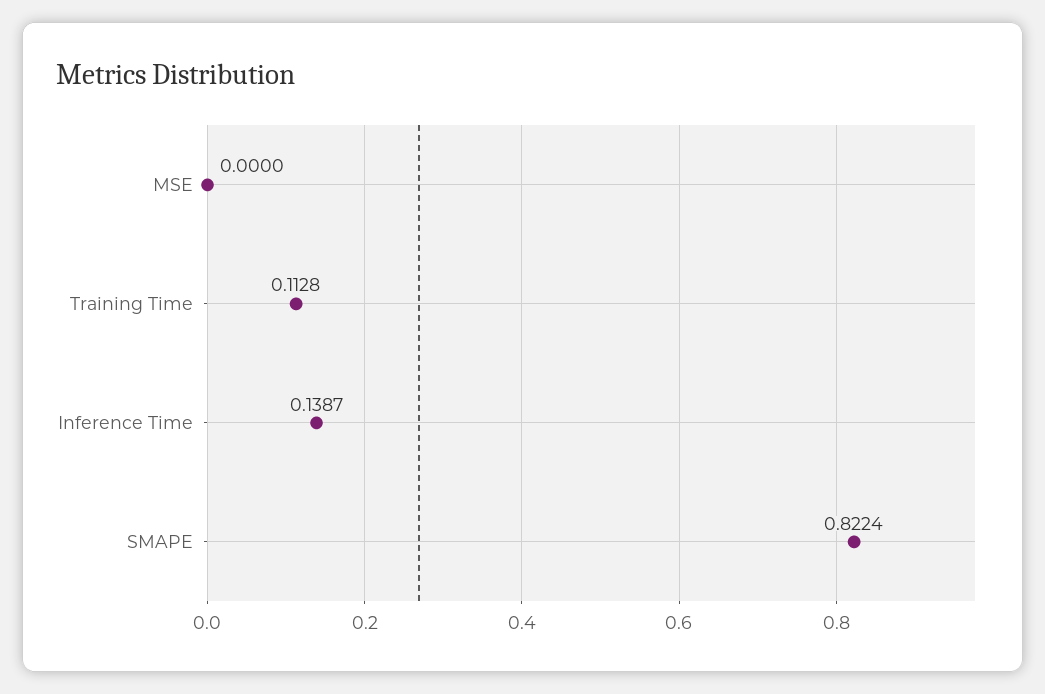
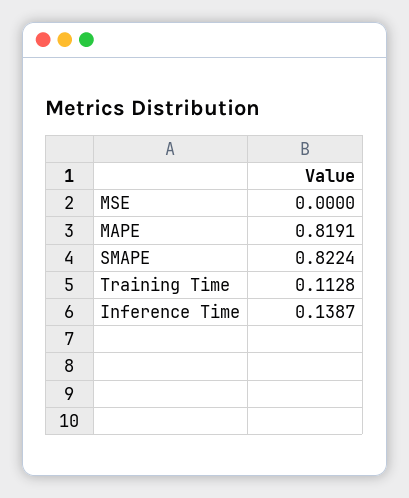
  {
    "MSE": 0,
    "Training Time": 0.1128,
    "Inference Time": 0.1387,
-   "SMAPE": 0.8224
+   "SMAPE": 0.8224,
+   "MAPE": 0.8191
  }

